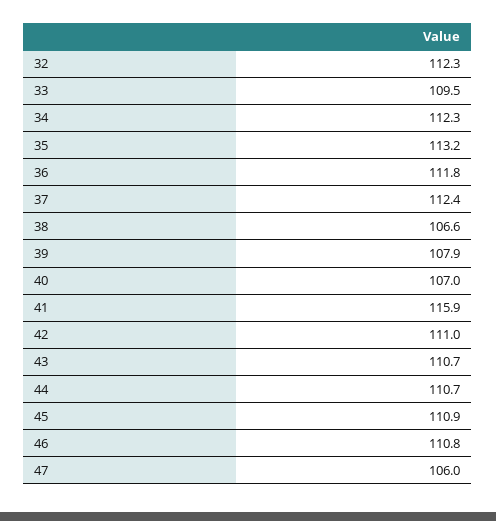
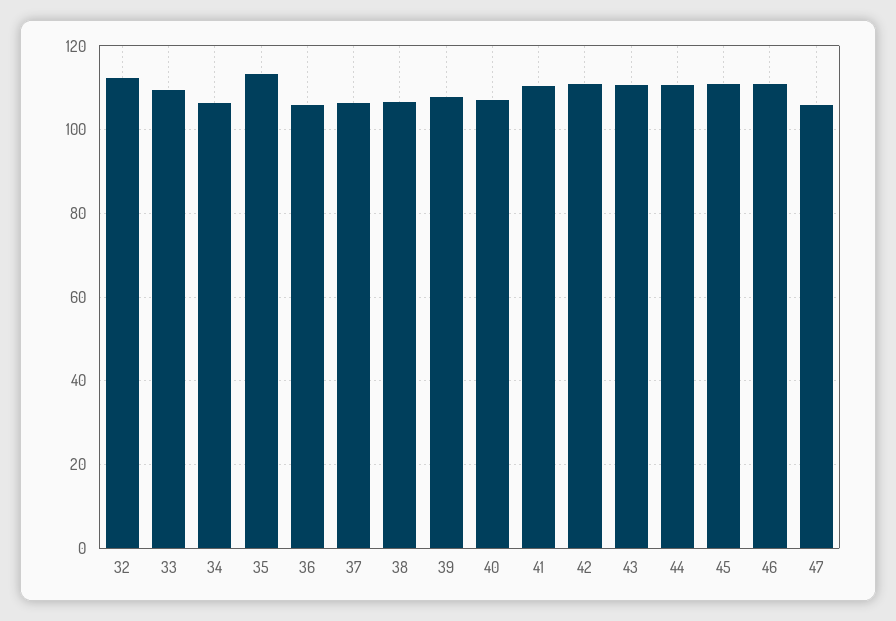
  {
    "32": 112.3,
    "33": 109.5,
-   "34": 112.3,
+   "34": 106,
    "35": 113.2,
-   "36": 111.8,
+   "36": 106,
-   "37": 112.4,
+   "37": 106,
    "38": 106.6,
    "39": 107.9,
    "40": 107,
-   "41": 115.9,
+   "41": 110,
    "42": 111,
    "43": 110.7,
    "44": 110.7,
    "45": 110.9,
    "46": 110.8,
    "47": 106
  }

